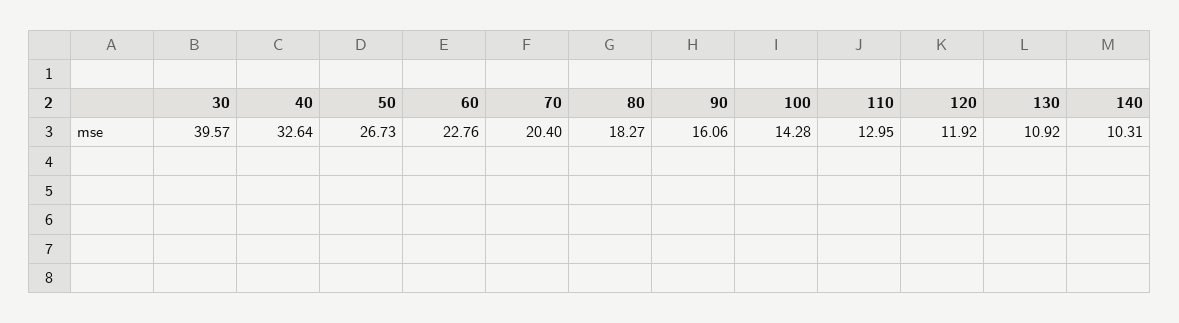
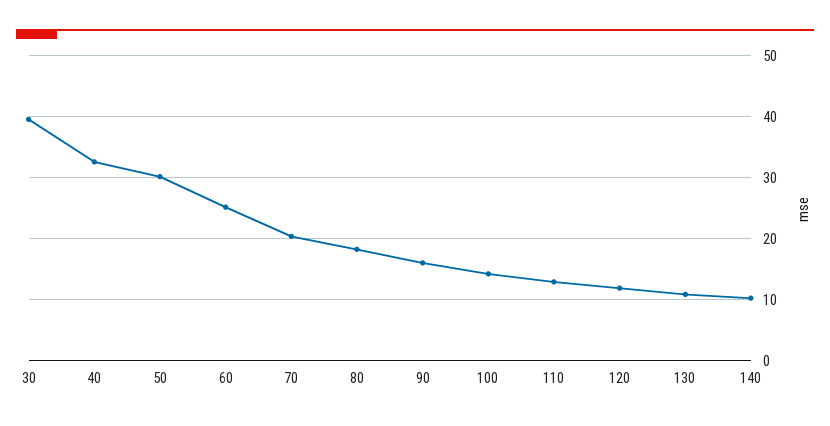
  {
    "30": 39.57,
    "40": 32.64,
-   "50": 26.73,
+   "50": 30,
-   "60": 22.76,
+   "60": 25,
    "70": 20.4,
    "80": 18.27,
    "90": 16.06,
    "100": 14.28,
    "110": 12.95,
    "120": 11.92,
    "130": 10.92,
    "140": 10.31
  }

